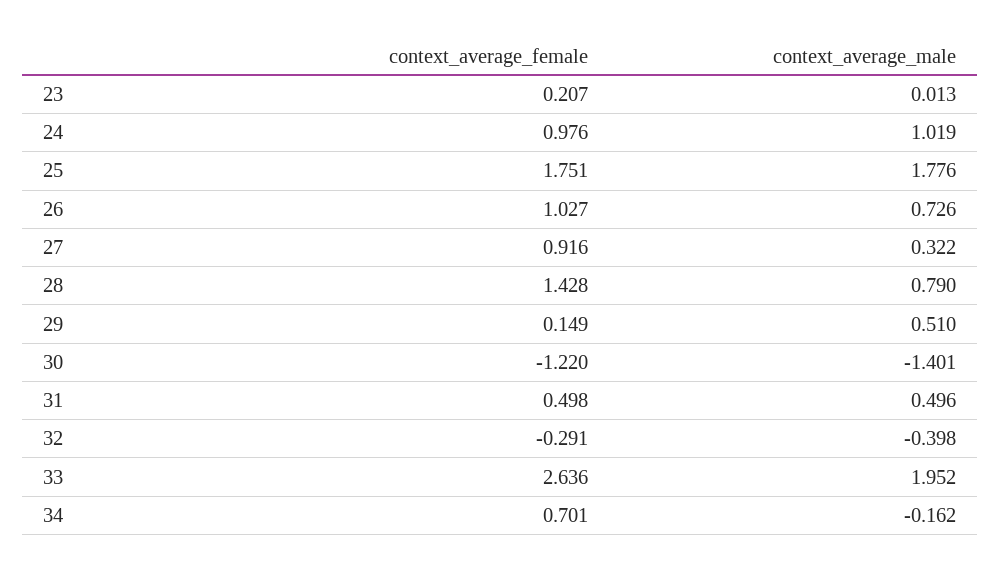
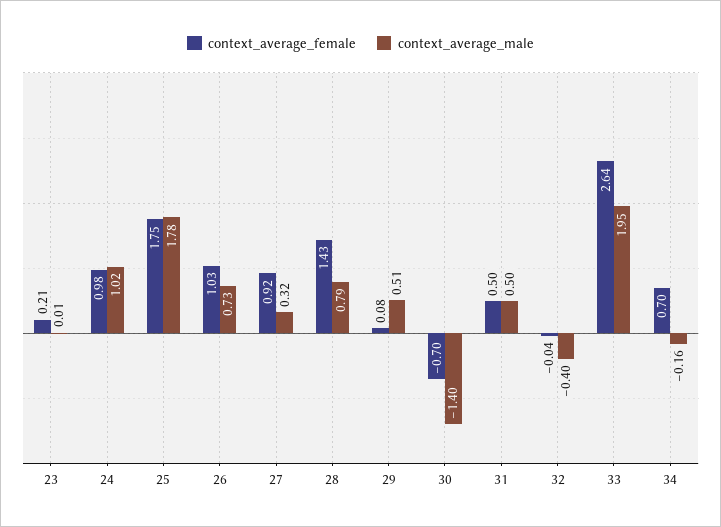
  {
    "context_average_female": {
      "23": 0.207,
      "24": 0.976,
      "25": 1.751,
      "26": 1.027,
      "27": 0.916,
      "28": 1.428,
-     "29": 0.149,
+     "29": 0.08,
-     "30": -1.22,
+     "30": -0.7,
      "31": 0.498,
-     "32": -0.291,
+     "32": -0.04,
      "33": 2.636,
      "34": 0.701
    },
    "context_average_male": {
      "23": 0.013,
      "24": 1.019,
      "25": 1.776,
      "26": 0.726,
      "27": 0.322,
      "28": 0.79,
      "29": 0.51,
      "30": -1.401,
      "31": 0.496,
      "32": -0.398,
      "33": 1.952,
      "34": -0.162
    }
  }

